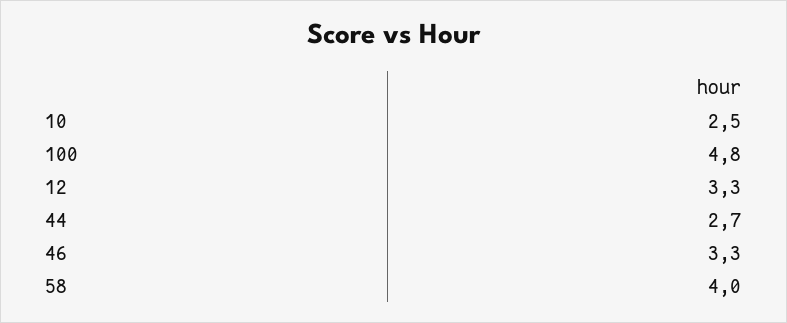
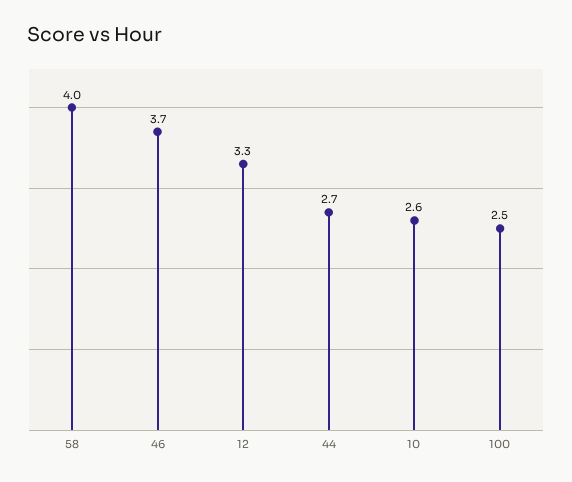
  {
-   "10": 2.5,
+   "10": 2.6,
-   "100": 4.8,
+   "100": 2.5,
    "12": 3.3,
    "44": 2.7,
-   "46": 3.3,
+   "46": 3.7,
    "58": 4
  }

